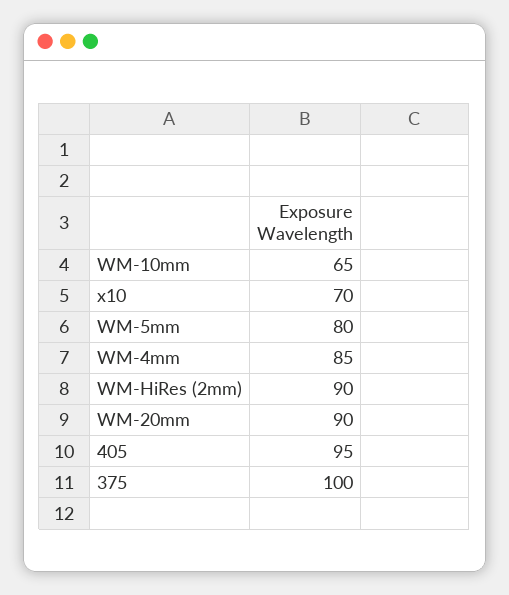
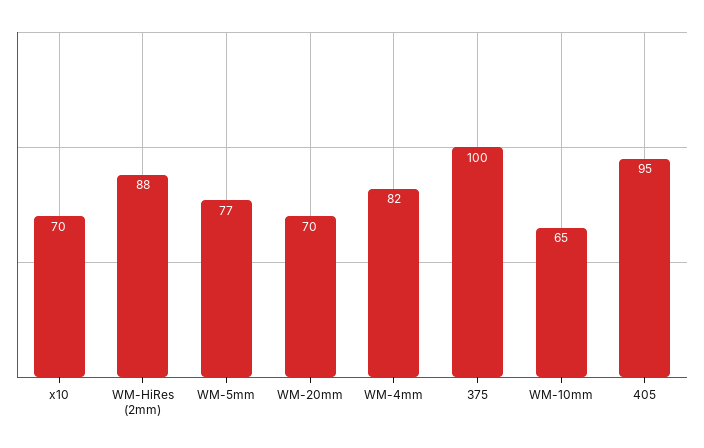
  {
    "WM-10mm": 65,
    "x10": 70,
-   "WM-5mm": 80,
+   "WM-5mm": 77,
-   "WM-4mm": 85,
+   "WM-4mm": 82,
-   "WM-HiRes (2mm)": 90,
+   "WM-HiRes (2mm)": 88,
-   "WM-20mm": 90,
+   "WM-20mm": 70,
    "405": 95,
    "375": 100
  }

